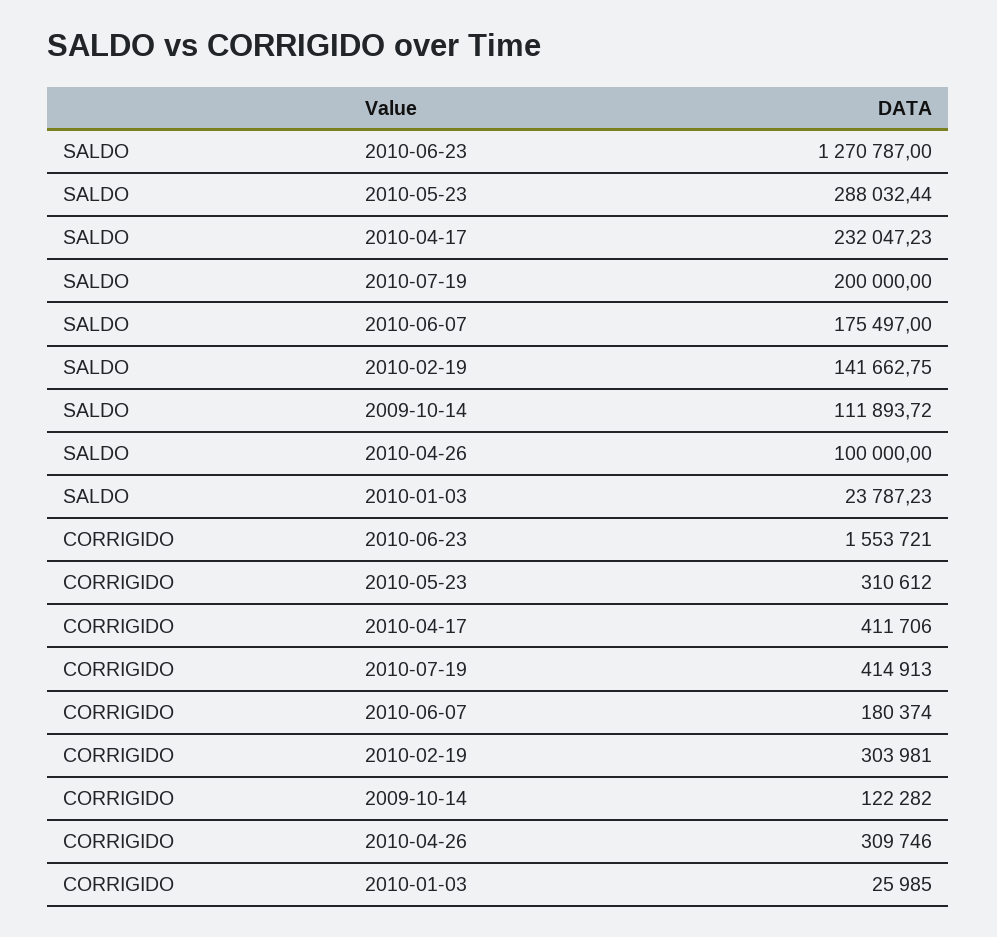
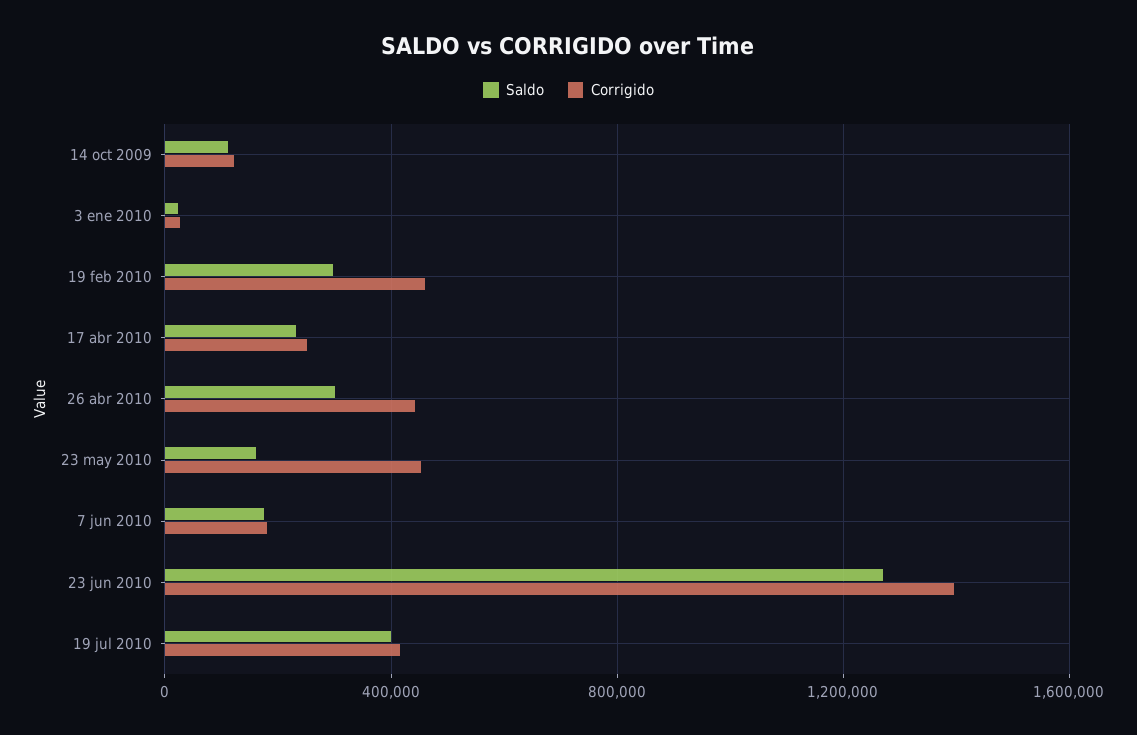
  {
    "SALDO": {
      "2010-06-23": 1270787,
-     "2010-05-23": 288032.44,
+     "2010-05-23": 150000,
      "2010-04-17": 232047.23,
-     "2010-07-19": 200000,
+     "2010-07-19": 400000,
      "2010-06-07": 175497,
-     "2010-02-19": 141662.75,
+     "2010-02-19": 300000,
      "2009-10-14": 111893.72,
-     "2010-04-26": 100000,
+     "2010-04-26": 300000,
      "2010-01-03": 23787.23
    },
    "CORRIGIDO": {
-     "2010-06-23": 1553721,
+     "2010-06-23": 1400000,
-     "2010-05-23": 310612,
+     "2010-05-23": 450000,
-     "2010-04-17": 411706,
+     "2010-04-17": 250000,
      "2010-07-19": 414913,
      "2010-06-07": 180374,
-     "2010-02-19": 303981,
+     "2010-02-19": 450000,
      "2009-10-14": 122282,
-     "2010-04-26": 309746,
+     "2010-04-26": 450000,
      "2010-01-03": 25985
    }
  }

